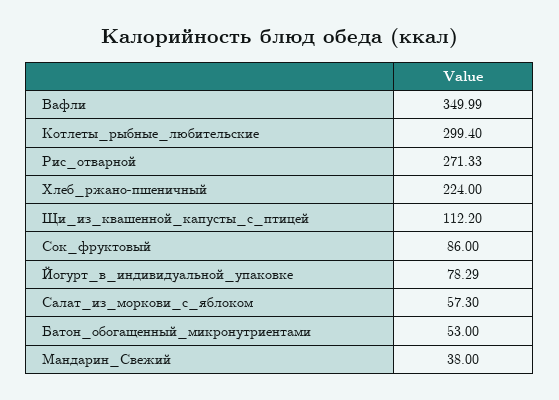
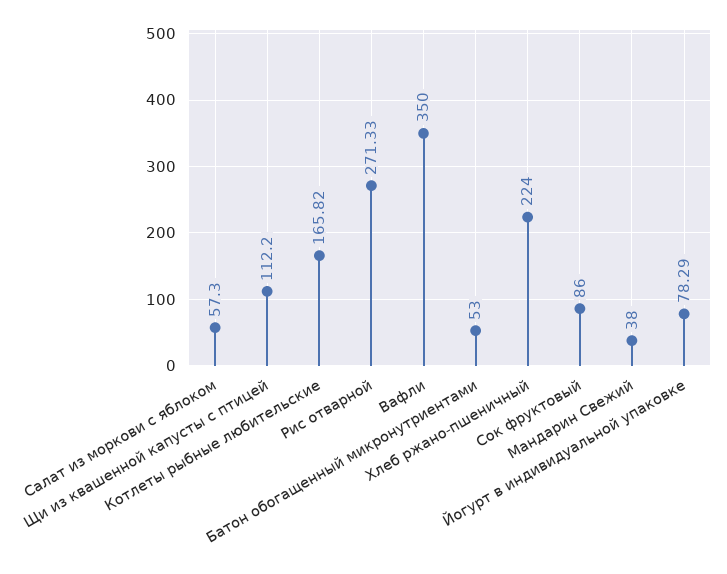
  {
-   "Вафли": 349.99,
+   "Вафли": 350,
-   "Котлеты_рыбные_любительские": 299.4,
+   "Котлеты_рыбные_любительские": 165.82,
    "Рис_отварной": 271.33,
    "Хлеб_ржано-пшеничный": 224,
    "Щи_из_квашенной_капусты_с_птицей": 112.2,
    "Сок_фруктовый": 86,
    "Йогурт_в_индивидуальной_упаковке": 78.29,
    "Салат_из_моркови_с_яблоком": 57.3,
    "Батон_обогащенный_микронутриентами": 53,
    "Мандарин_Свежий": 38
  }

